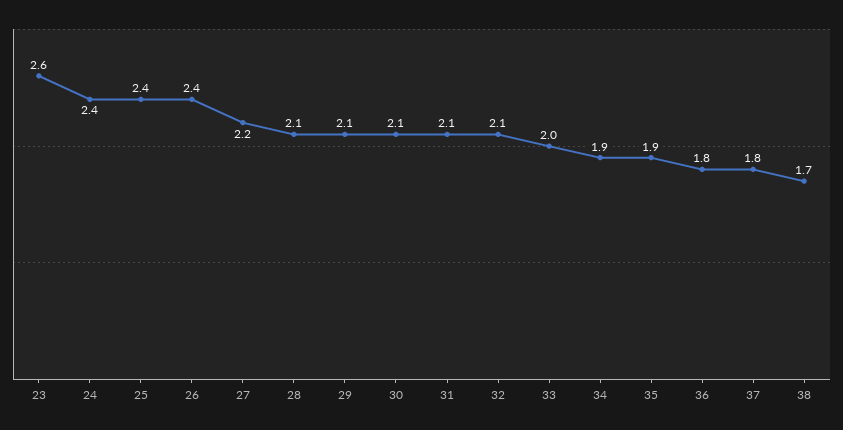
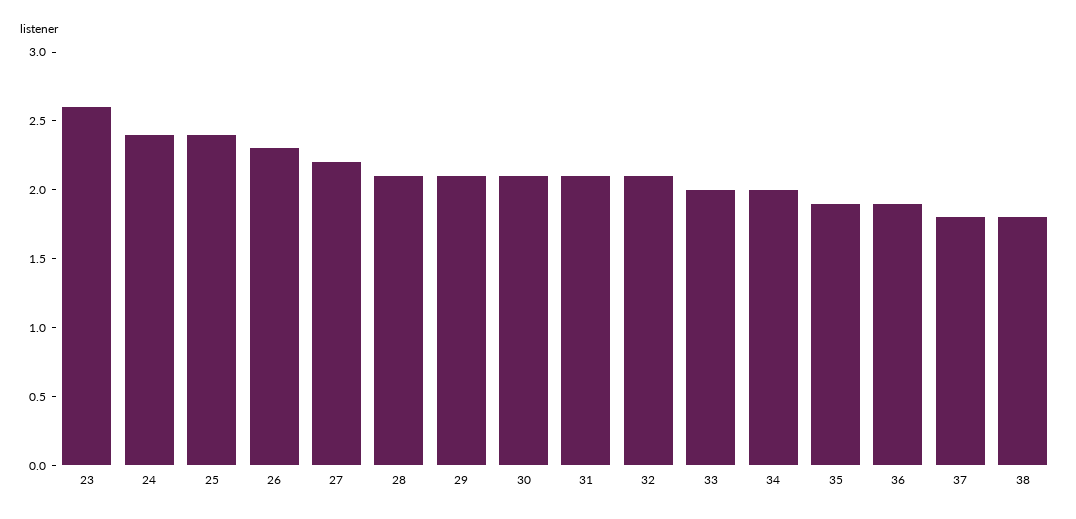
  {
    "23": 2.6,
    "24": 2.4,
    "25": 2.4,
-   "26": 2.4,
+   "26": 2.3,
    "27": 2.2,
    "28": 2.1,
    "29": 2.1,
    "30": 2.1,
    "31": 2.1,
    "32": 2.1,
    "33": 2,
-   "34": 1.9,
+   "34": 2,
    "35": 1.9,
-   "36": 1.8,
+   "36": 1.9,
    "37": 1.8,
-   "38": 1.7
+   "38": 1.8
  }

